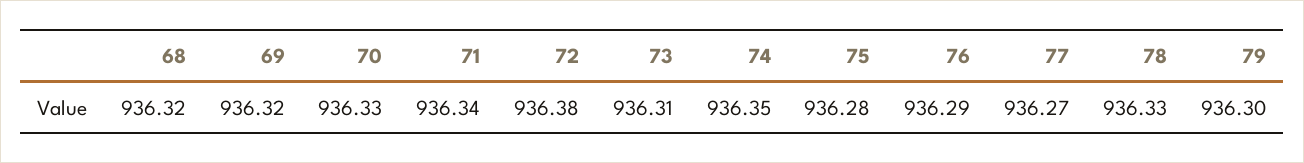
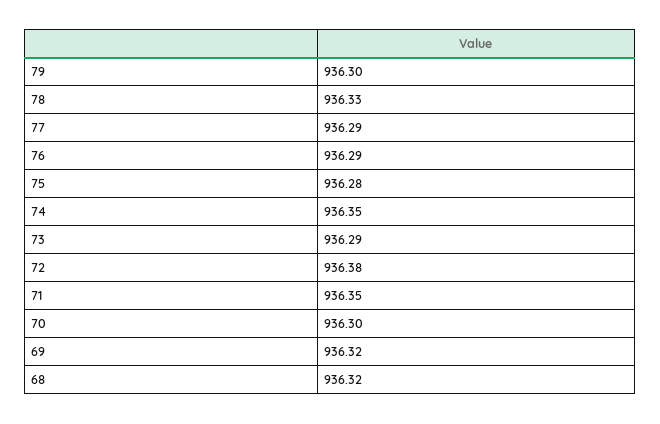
  {
    "68": 936.32,
    "69": 936.32,
-   "70": 936.33,
+   "70": 936.3,
-   "71": 936.34,
+   "71": 936.35,
    "72": 936.38,
-   "73": 936.31,
+   "73": 936.29,
    "74": 936.35,
    "75": 936.28,
    "76": 936.29,
-   "77": 936.27,
+   "77": 936.29,
    "78": 936.33,
    "79": 936.3
  }

